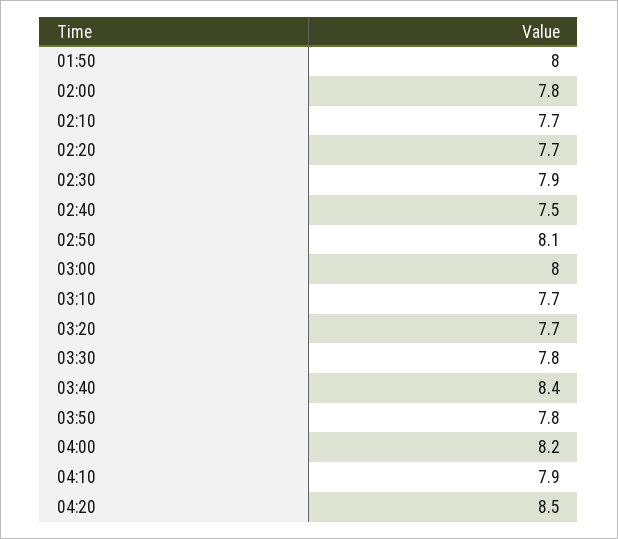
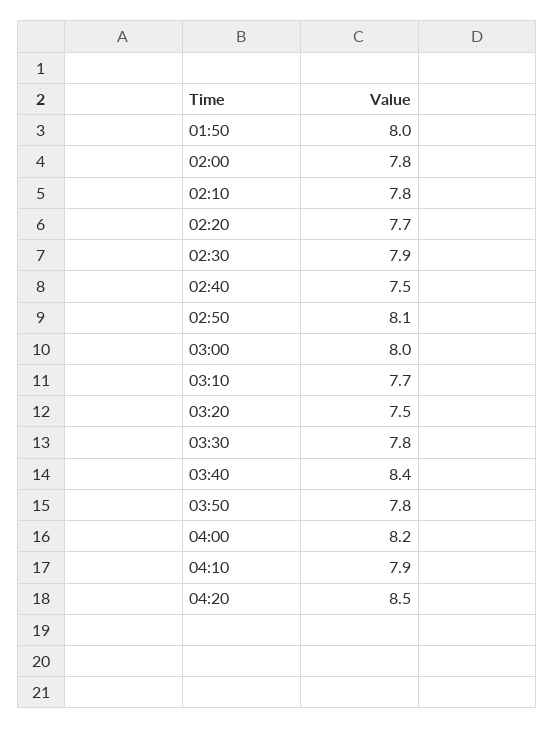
  {
    "01:50": 8,
    "02:00": 7.8,
-   "02:10": 7.7,
+   "02:10": 7.8,
    "02:20": 7.7,
    "02:30": 7.9,
    "02:40": 7.5,
    "02:50": 8.1,
    "03:00": 8,
    "03:10": 7.7,
-   "03:20": 7.7,
+   "03:20": 7.5,
    "03:30": 7.8,
    "03:40": 8.4,
    "03:50": 7.8,
    "04:00": 8.2,
    "04:10": 7.9,
    "04:20": 8.5
  }

